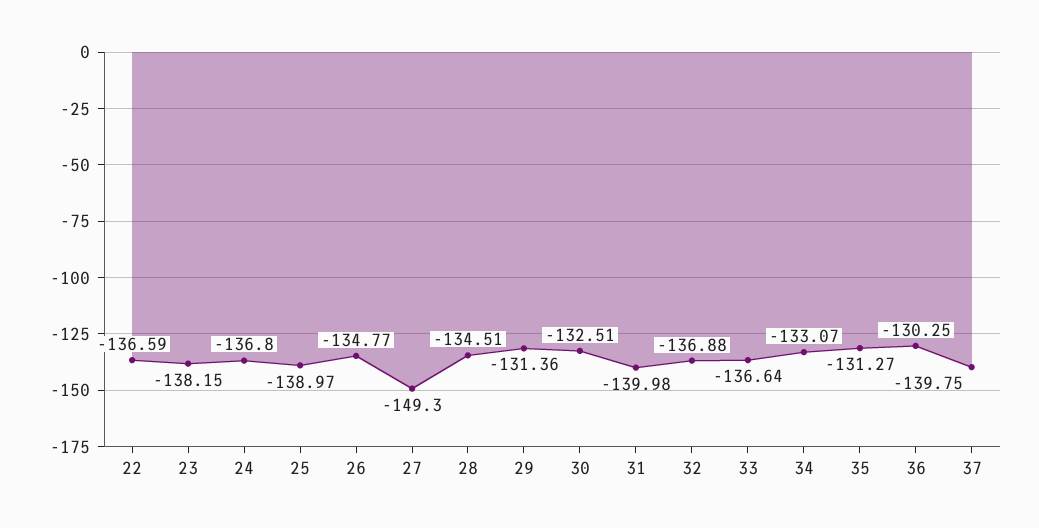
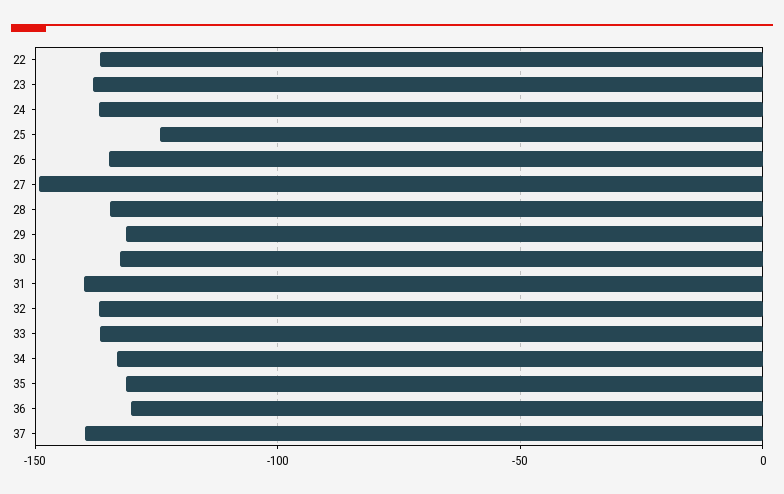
  {
    "22": -136.59,
    "23": -138.15,
    "24": -136.8,
-   "25": -138.97,
+   "25": -125,
    "26": -134.77,
    "27": -149.3,
    "28": -134.51,
    "29": -131.36,
    "30": -132.51,
    "31": -139.98,
    "32": -136.88,
    "33": -136.64,
    "34": -133.07,
    "35": -131.27,
    "36": -130.25,
    "37": -139.75
  }

